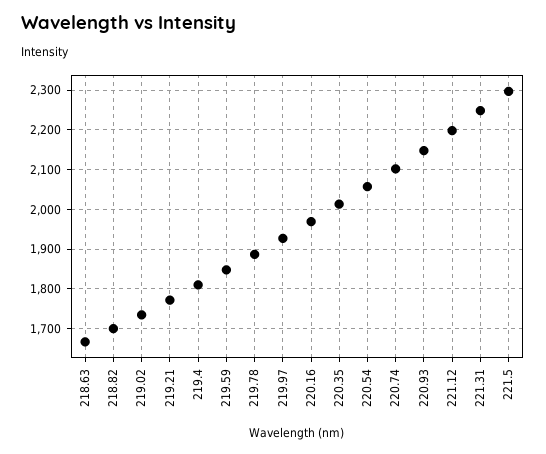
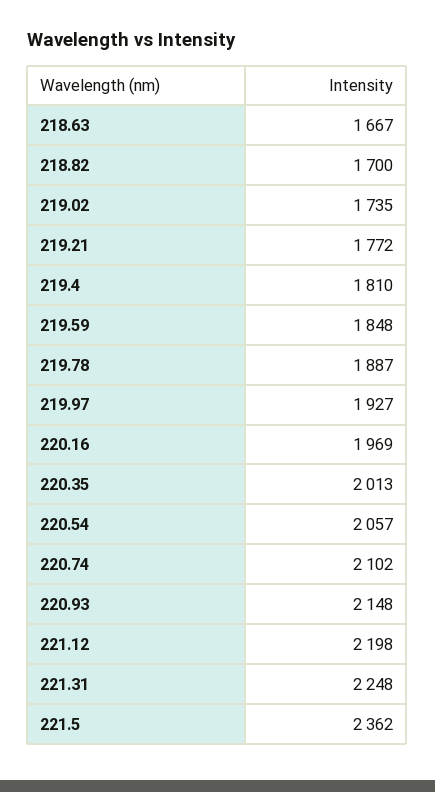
  {
    "218.63": 1667,
    "218.82": 1700,
    "219.02": 1735,
    "219.21": 1772,
    "219.4": 1810,
    "219.59": 1848,
    "219.78": 1887,
    "219.97": 1927,
    "220.16": 1969,
    "220.35": 2013,
    "220.54": 2057,
    "220.74": 2102,
    "220.93": 2148,
    "221.12": 2198,
    "221.31": 2248,
-   "221.5": 2300
+   "221.5": 2362
  }

